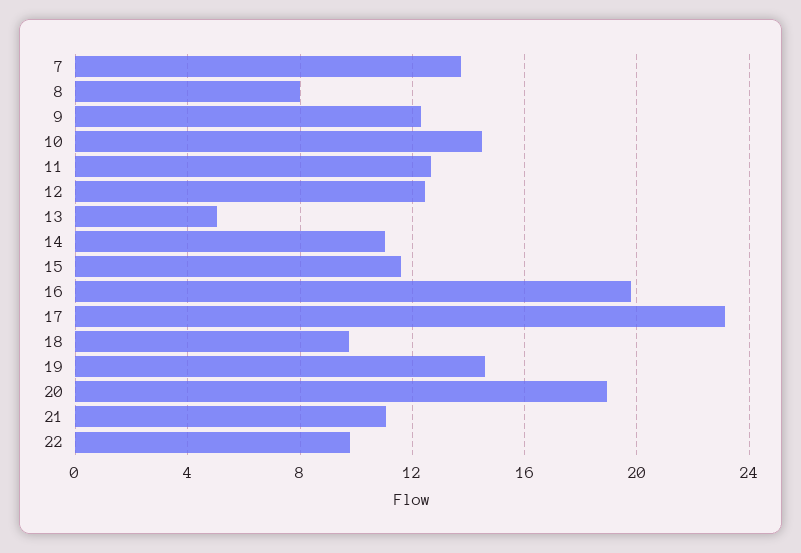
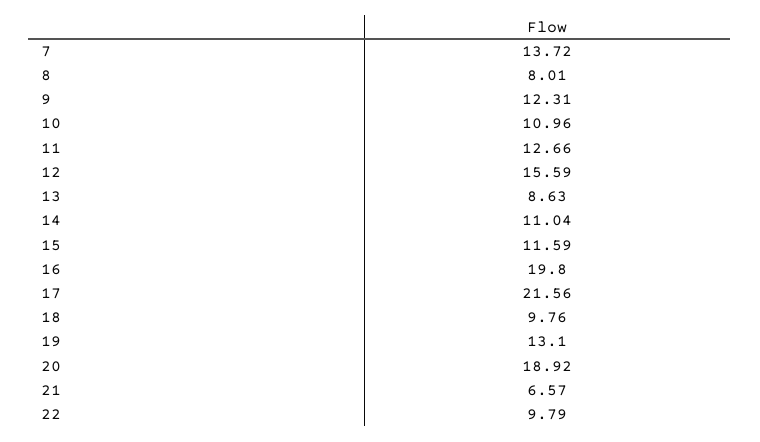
  {
    "7": 13.72,
    "8": 8.01,
    "9": 12.31,
-   "10": 14.5,
+   "10": 10.96,
    "11": 12.66,
-   "12": 12.5,
+   "12": 15.59,
-   "13": 5,
+   "13": 8.63,
    "14": 11.04,
    "15": 11.59,
    "16": 19.8,
-   "17": 23,
+   "17": 21.56,
    "18": 9.76,
-   "19": 14.5,
+   "19": 13.1,
    "20": 18.92,
-   "21": 11,
+   "21": 6.57,
    "22": 9.79
  }

